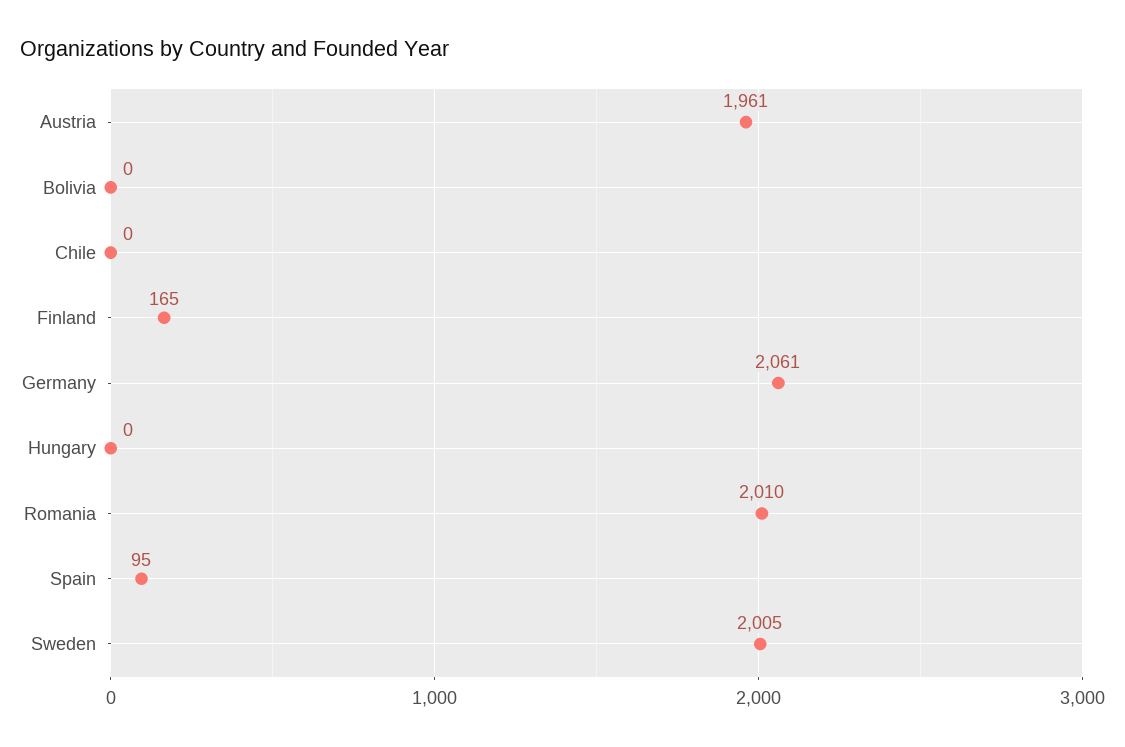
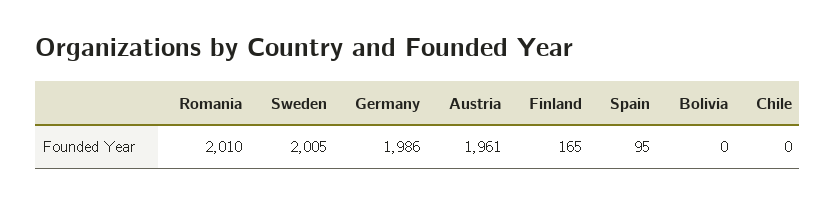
  {
    "Austria": 1961,
    "Bolivia": 0,
    "Chile": 0,
    "Finland": 165,
-   "Germany": 2061,
+   "Germany": 1986,
-   "Hungary": 0,
    "Romania": 2010,
    "Spain": 95,
    "Sweden": 2005
  }

